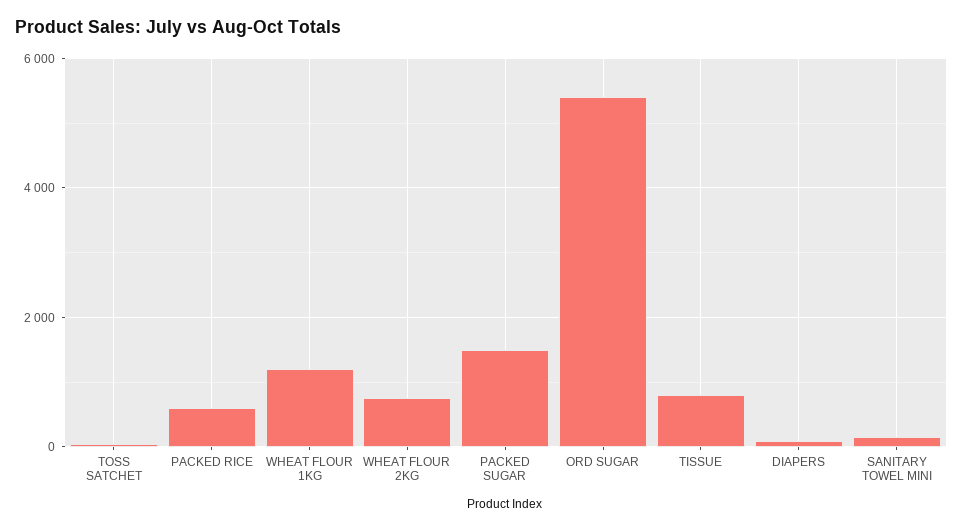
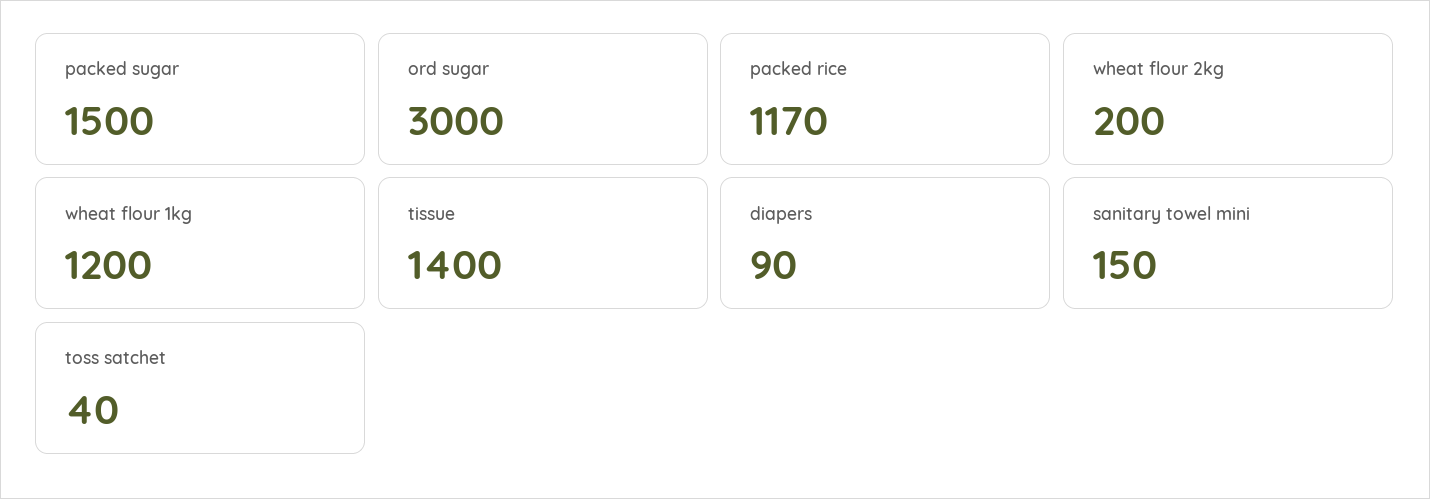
  {
    "TOSS SATCHET": 40,
-   "PACKED RICE": 600,
+   "PACKED RICE": 1170,
    "WHEAT FLOUR 1KG": 1200,
-   "WHEAT FLOUR 2KG": 800,
+   "WHEAT FLOUR 2KG": 200,
    "PACKED SUGAR": 1500,
-   "ORD SUGAR": 5400,
+   "ORD SUGAR": 3000,
-   "TISSUE": 800,
+   "TISSUE": 1400,
    "DIAPERS": 90,
    "SANITARY TOWEL MINI": 150
  }

